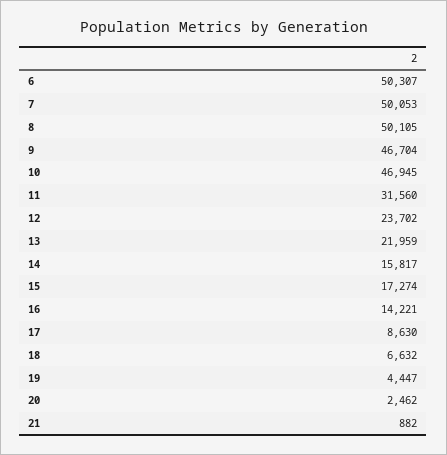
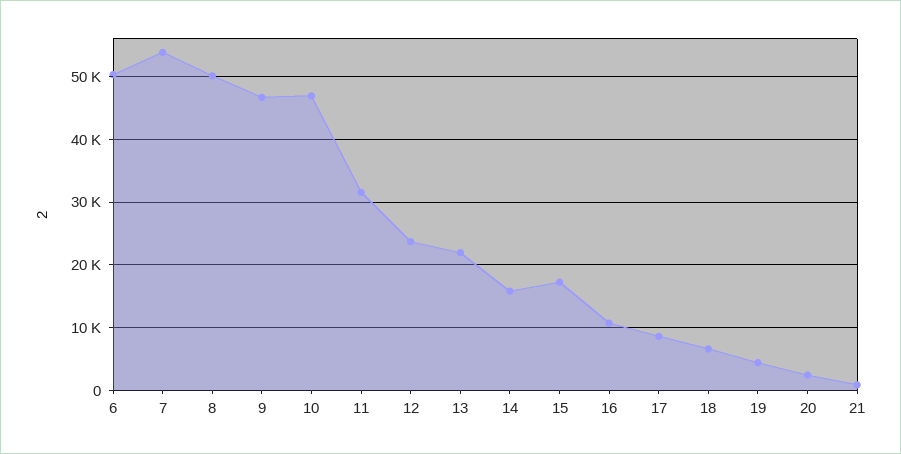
  {
    "6": 50307,
-   "7": 50053,
+   "7": 54000,
    "8": 50105,
    "9": 46704,
    "10": 46945,
    "11": 31560,
    "12": 23702,
    "13": 21959,
    "14": 15817,
    "15": 17274,
-   "16": 14221,
+   "16": 11000,
    "17": 8630,
    "18": 6632,
    "19": 4447,
    "20": 2462,
    "21": 882
  }

